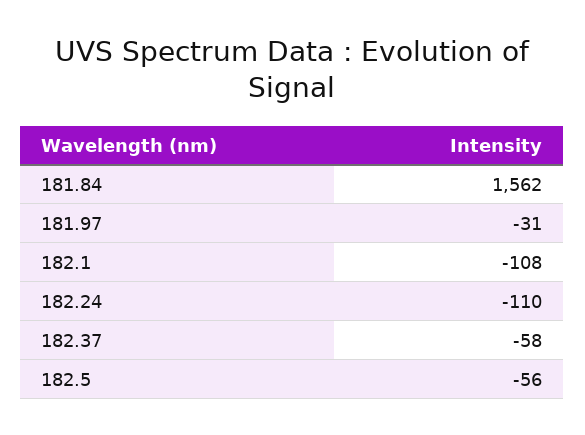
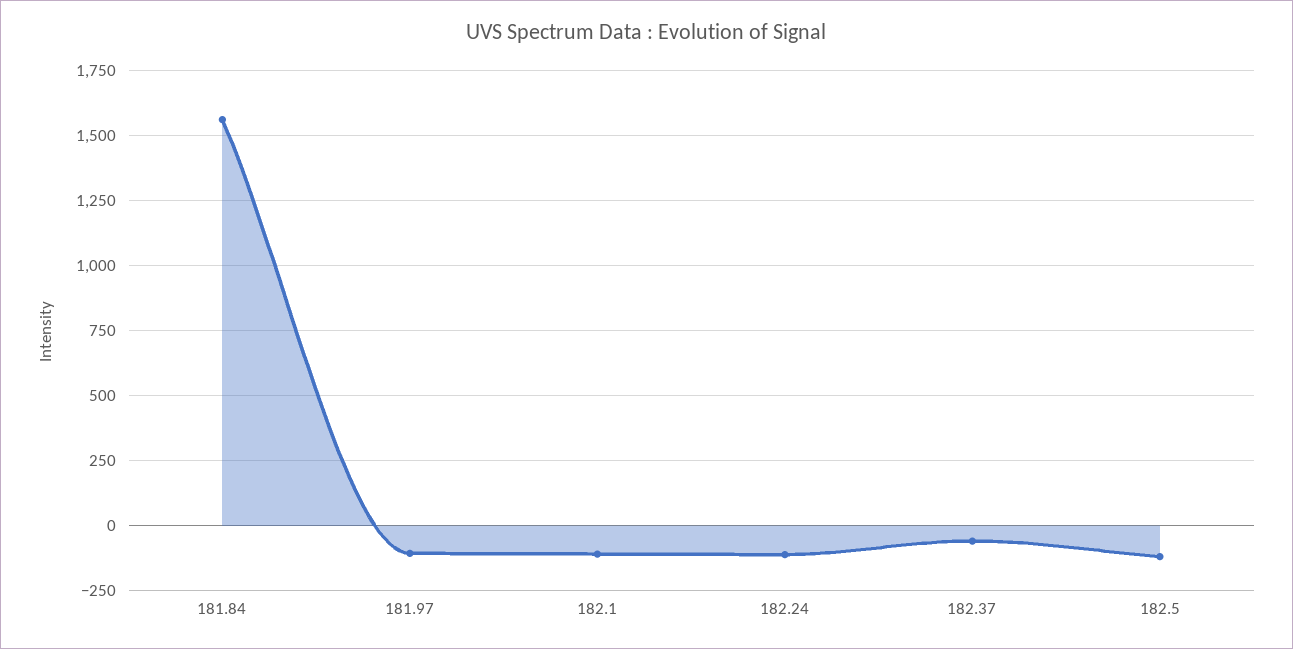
  {
    "181.84": 1562,
-   "181.97": -31,
+   "181.97": -100,
    "182.1": -108,
    "182.24": -110,
    "182.37": -58,
-   "182.5": -56
+   "182.5": -125
  }

